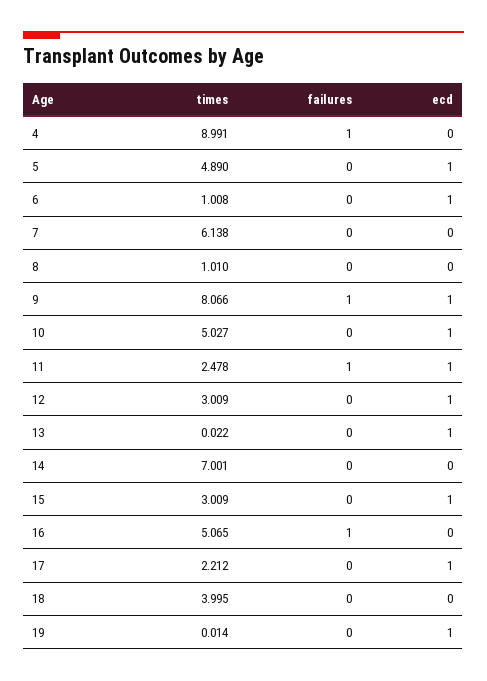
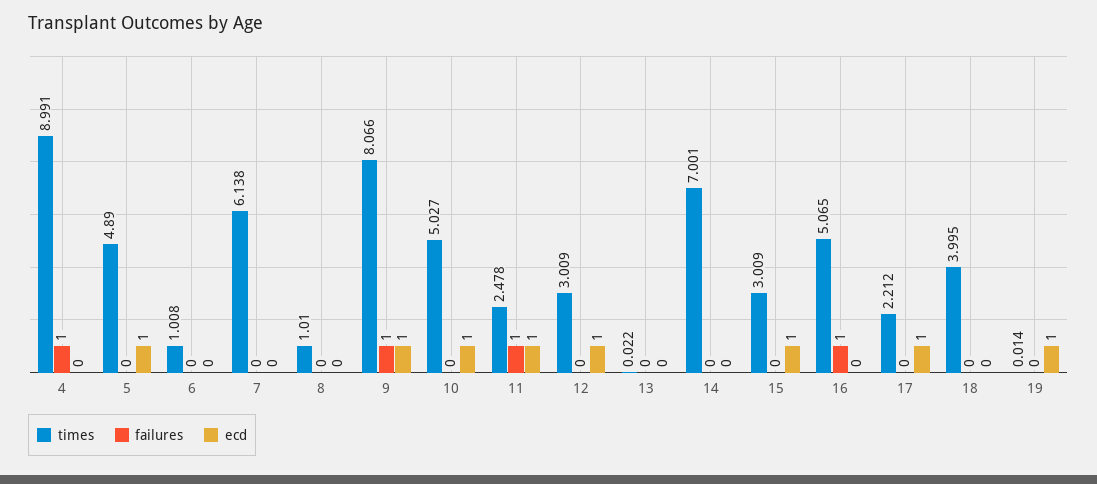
  {
    "times": {
      "4": 8.991,
      "5": 4.89,
      "6": 1.008,
      "7": 6.138,
      "8": 1.01,
      "9": 8.066,
      "10": 5.027,
      "11": 2.478,
      "12": 3.009,
      "13": 0.022,
      "14": 7.001,
      "15": 3.009,
      "16": 5.065,
      "17": 2.212,
      "18": 3.995,
      "19": 0.014
    },
    "failures": {
      "4": 1,
      "5": 0,
      "6": 0,
      "7": 0,
      "8": 0,
      "9": 1,
      "10": 0,
      "11": 1,
      "12": 0,
      "13": 0,
      "14": 0,
      "15": 0,
      "16": 1,
      "17": 0,
      "18": 0,
      "19": 0
    },
    "ecd": {
      "4": 0,
      "5": 1,
-     "6": 1,
+     "6": 0,
      "7": 0,
      "8": 0,
      "9": 1,
      "10": 1,
      "11": 1,
      "12": 1,
-     "13": 1,
+     "13": 0,
      "14": 0,
      "15": 1,
      "16": 0,
      "17": 1,
      "18": 0,
      "19": 1
    }
  }

